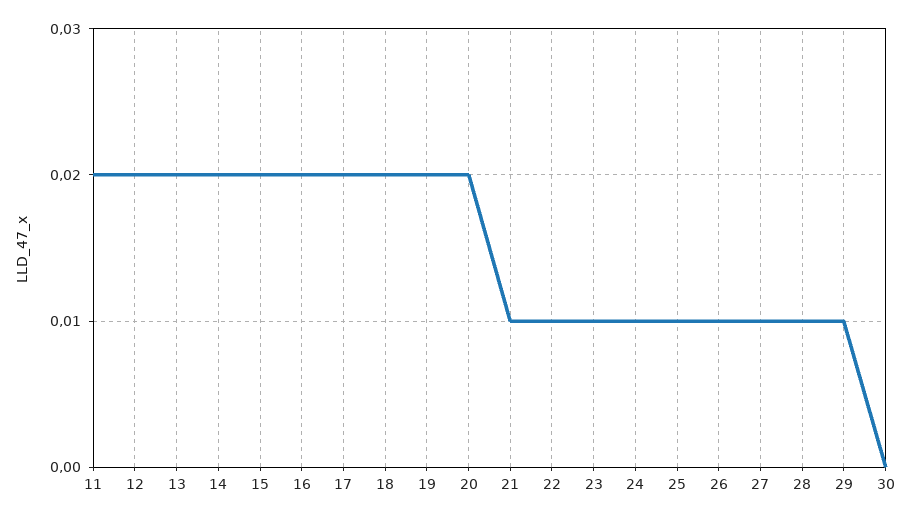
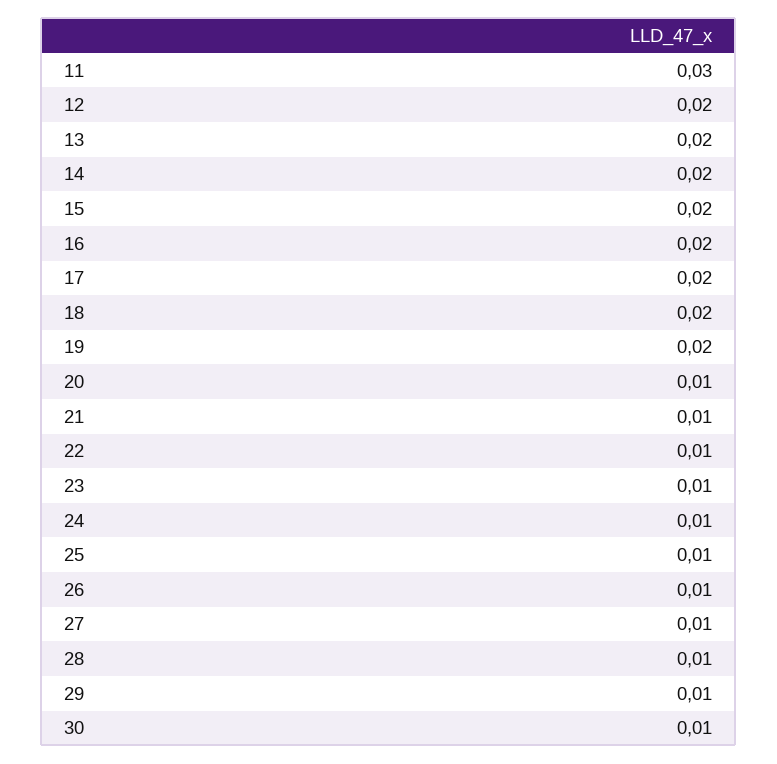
  {
-   "11": 0.02,
+   "11": 0.03,
    "12": 0.02,
    "13": 0.02,
    "14": 0.02,
    "15": 0.02,
    "16": 0.02,
    "17": 0.02,
    "18": 0.02,
    "19": 0.02,
-   "20": 0.02,
+   "20": 0.01,
    "21": 0.01,
    "22": 0.01,
    "23": 0.01,
    "24": 0.01,
    "25": 0.01,
    "26": 0.01,
    "27": 0.01,
    "28": 0.01,
    "29": 0.01,
-   "30": 0
+   "30": 0.01
  }

